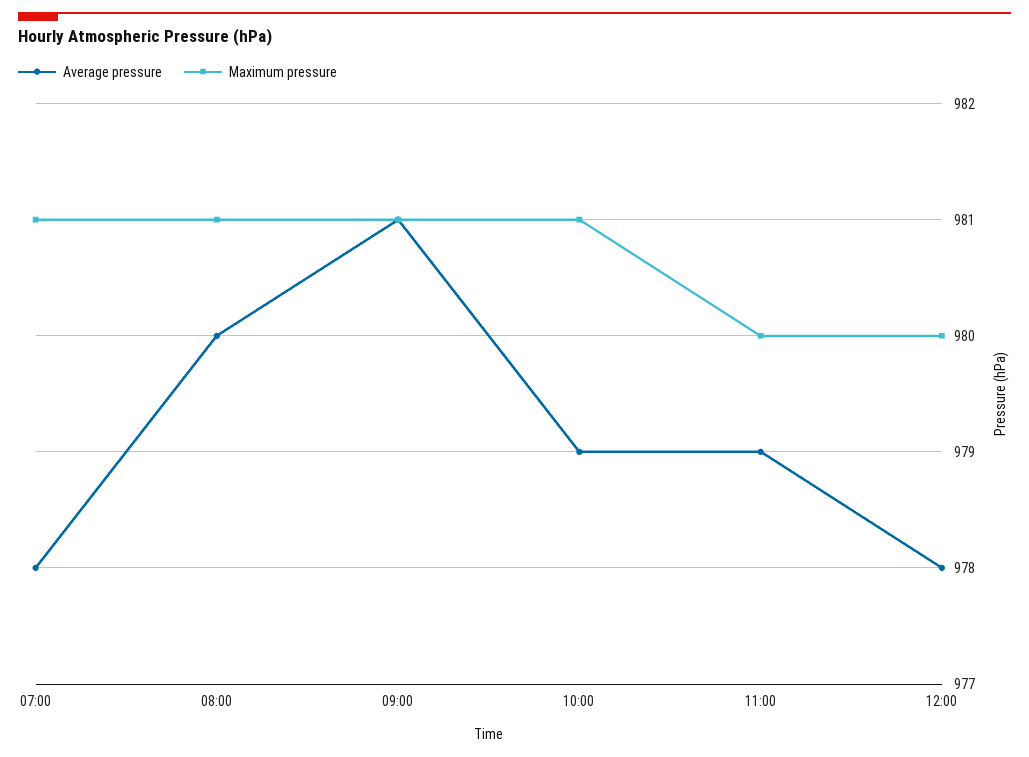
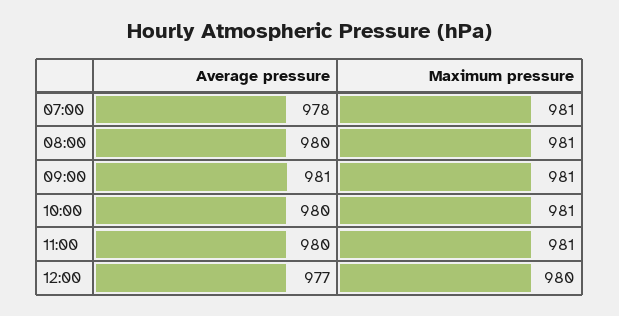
  {
    "Average pressure": {
      "07:00": 978,
      "08:00": 980,
      "09:00": 981,
-     "10:00": 979,
+     "10:00": 980,
-     "11:00": 979,
+     "11:00": 980,
-     "12:00": 978
+     "12:00": 977
    },
    "Maximum pressure": {
      "07:00": 981,
      "08:00": 981,
      "09:00": 981,
      "10:00": 981,
-     "11:00": 980,
+     "11:00": 981,
      "12:00": 980
    }
  }

